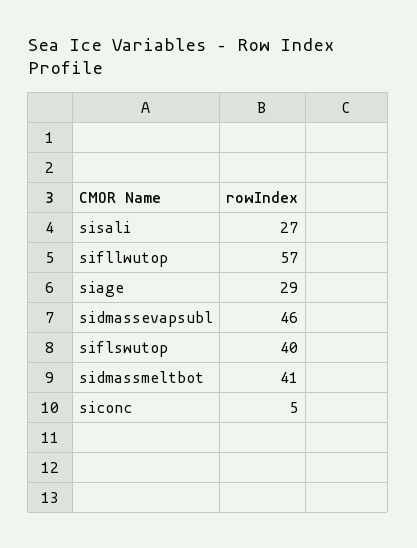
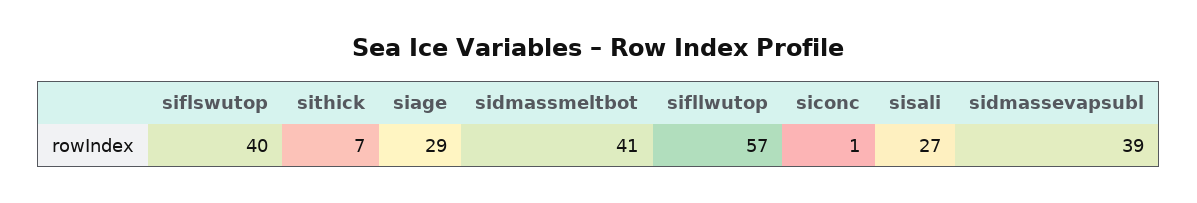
  {
    "sisali": 27,
    "sifllwutop": 57,
    "siage": 29,
-   "sidmassevapsubl": 46,
+   "sidmassevapsubl": 39,
    "siflswutop": 40,
    "sidmassmeltbot": 41,
-   "siconc": 5
+   "siconc": 1,
+   "sithick": 7
  }

